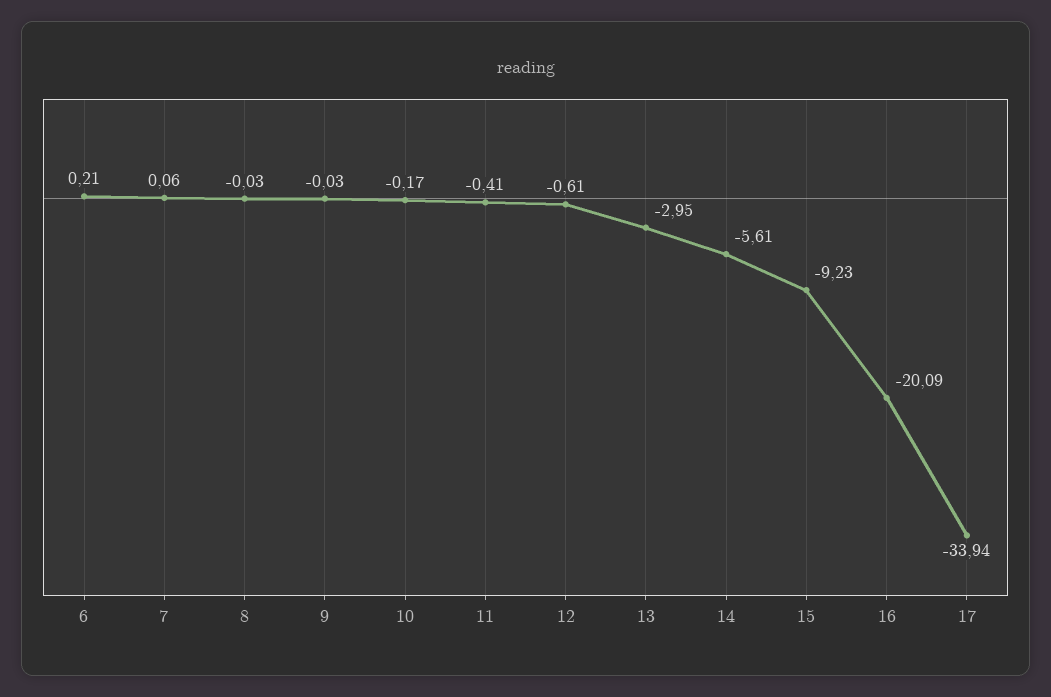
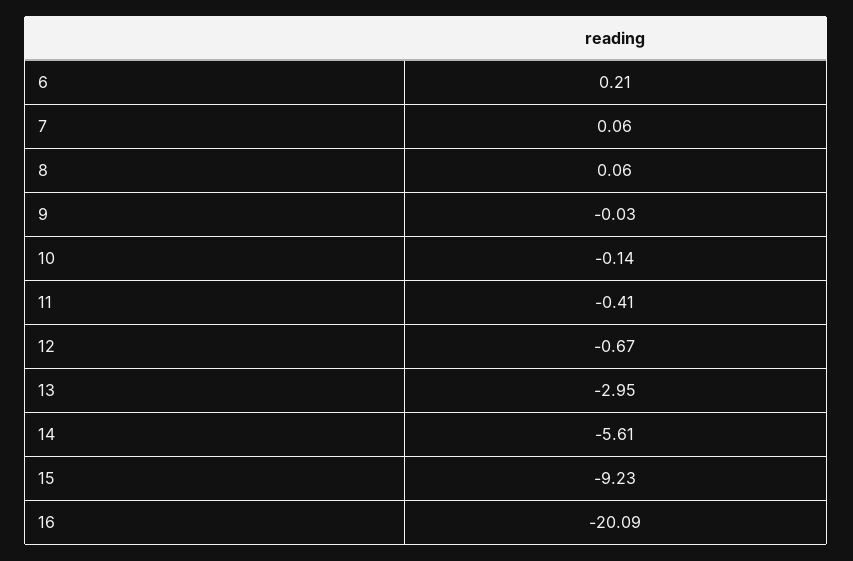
  {
    "6": 0.21,
    "7": 0.06,
-   "8": -0.03,
+   "8": 0.06,
    "9": -0.03,
-   "10": -0.17,
+   "10": -0.14,
    "11": -0.41,
-   "12": -0.61,
+   "12": -0.67,
    "13": -2.95,
    "14": -5.61,
    "15": -9.23,
-   "16": -20.09,
+   "16": -20.09
-   "17": -33.94
  }

